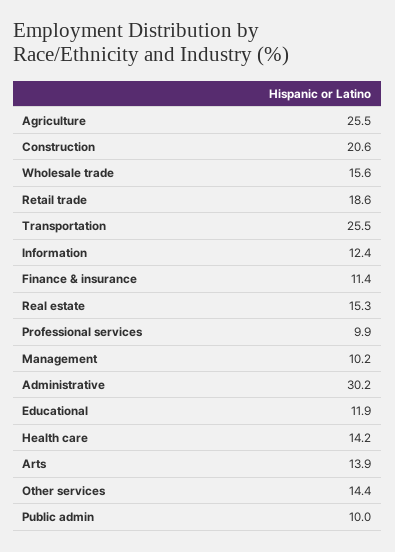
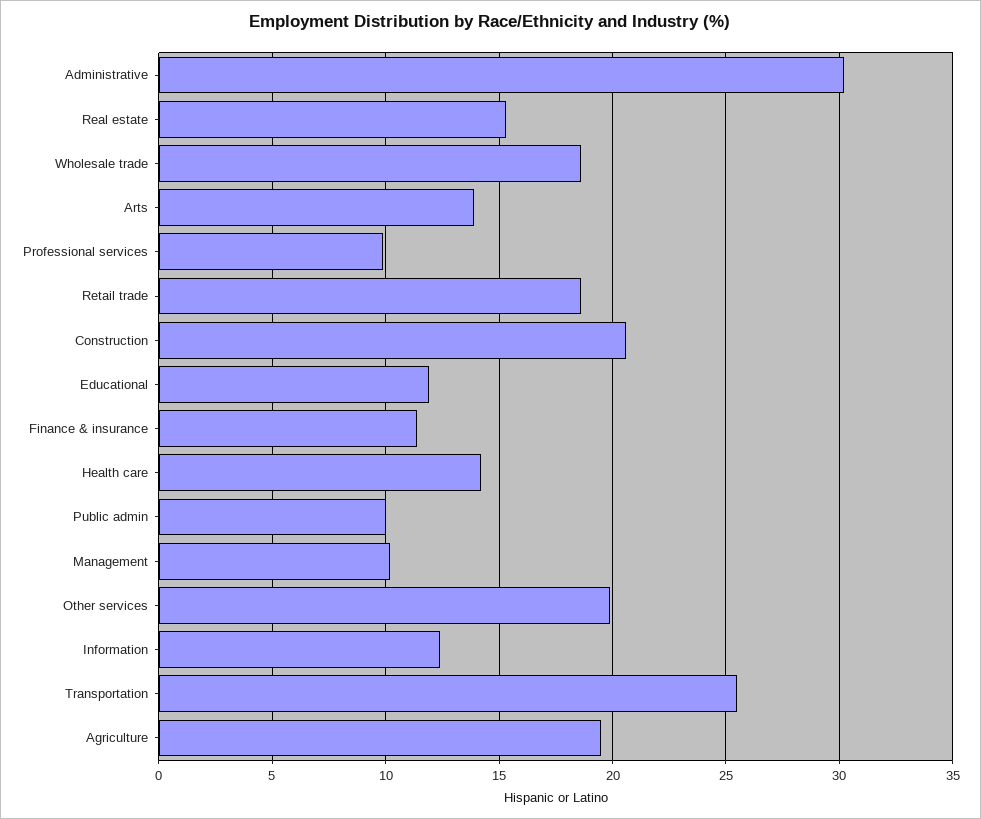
  {
-   "Agriculture": 25.5,
+   "Agriculture": 19.5,
    "Construction": 20.6,
-   "Wholesale trade": 15.6,
+   "Wholesale trade": 18.5,
    "Retail trade": 18.6,
    "Transportation": 25.5,
    "Information": 12.4,
    "Finance & insurance": 11.4,
    "Real estate": 15.3,
    "Professional services": 9.9,
    "Management": 10.2,
    "Administrative": 30.2,
    "Educational": 11.9,
    "Health care": 14.2,
    "Arts": 13.9,
-   "Other services": 14.4,
+   "Other services": 20,
    "Public admin": 10
  }

